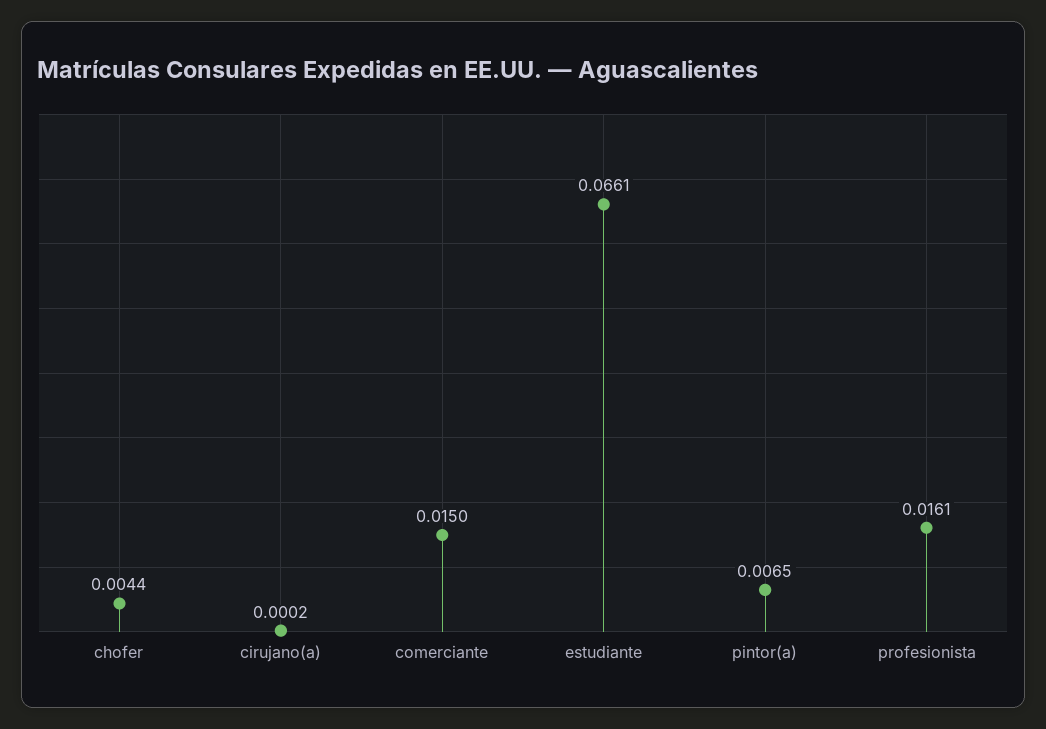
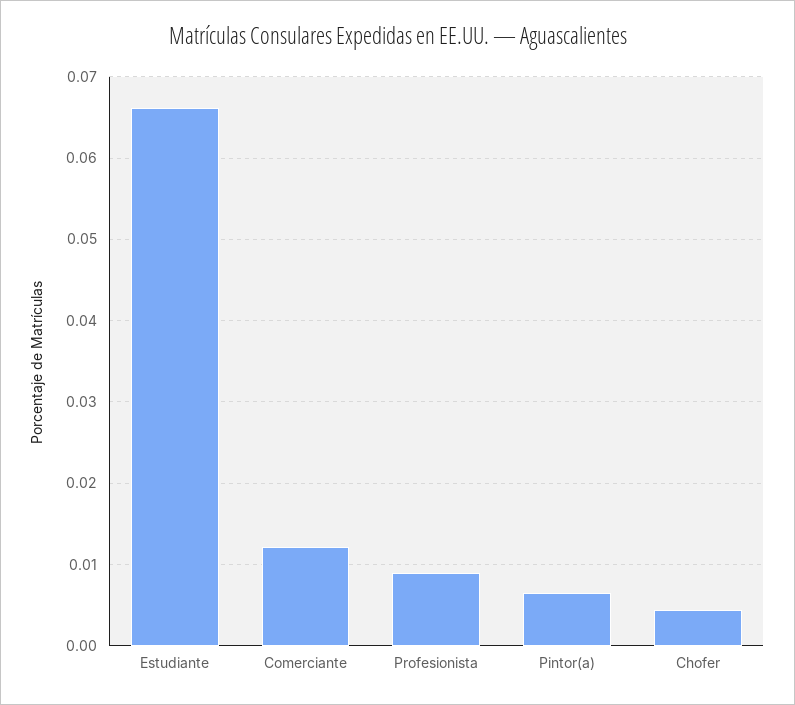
  {
    "chofer": 0.0044,
-   "cirujano(a)": 0.0002,
-   "comerciante": 0.015,
+   "comerciante": 0.012,
    "estudiante": 0.0661,
    "pintor(a)": 0.0065,
-   "profesionista": 0.0161
+   "profesionista": 0.009
  }

